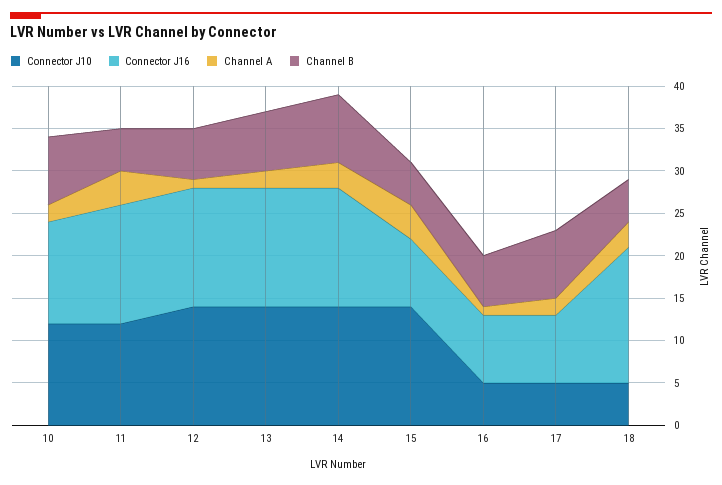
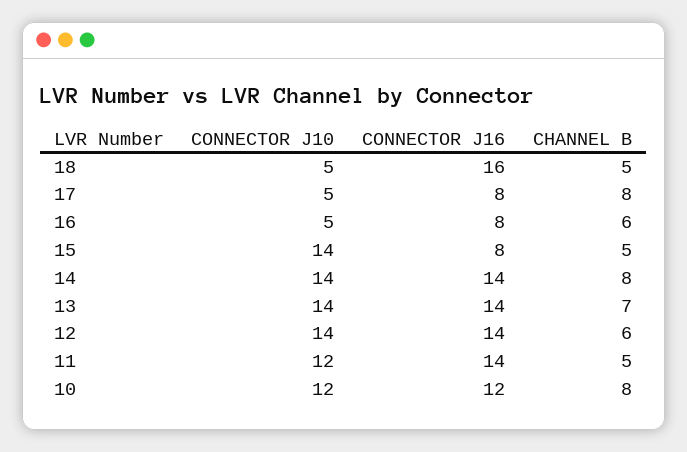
  {
    "Connector J10": {
      "10": 12,
      "11": 12,
      "12": 14,
      "13": 14,
      "14": 14,
      "15": 14,
      "16": 5,
      "17": 5,
      "18": 5
    },
    "Connector J16": {
      "10": 12,
      "11": 14,
      "12": 14,
      "13": 14,
      "14": 14,
      "15": 8,
      "16": 8,
      "17": 8,
      "18": 16
    },
-   "Channel A": {
-     "10": 2,
-     "11": 4,
-     "12": 1,
-     "13": 2,
-     "14": 3,
-     "15": 4,
-     "16": 1,
-     "17": 2,
-     "18": 3
-   },
    "Channel B": {
      "10": 8,
      "11": 5,
      "12": 6,
      "13": 7,
      "14": 8,
      "15": 5,
      "16": 6,
      "17": 8,
      "18": 5
    }
  }

